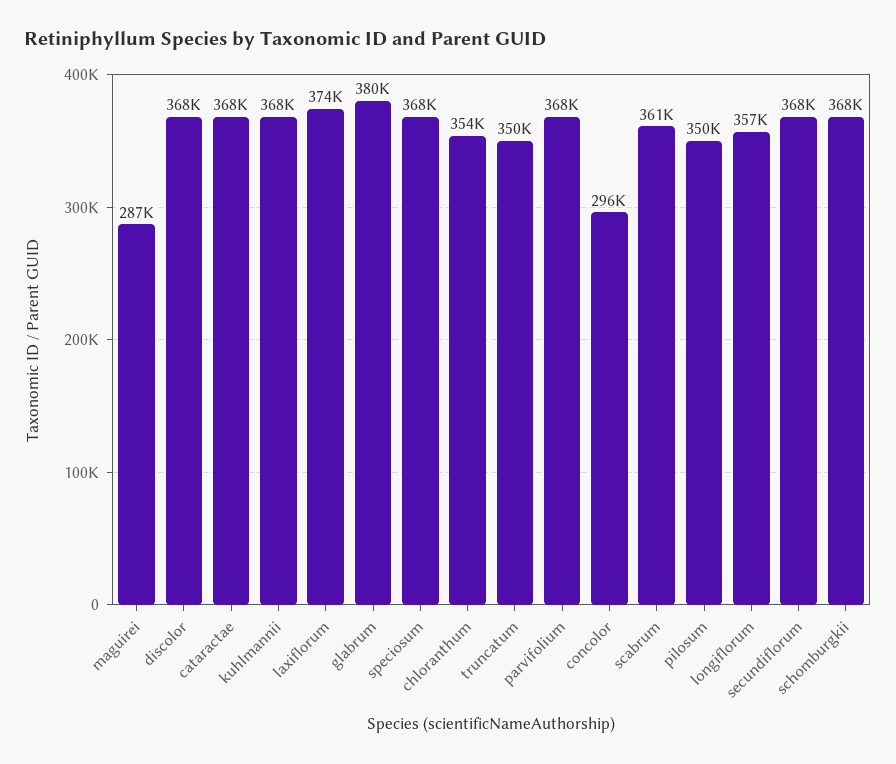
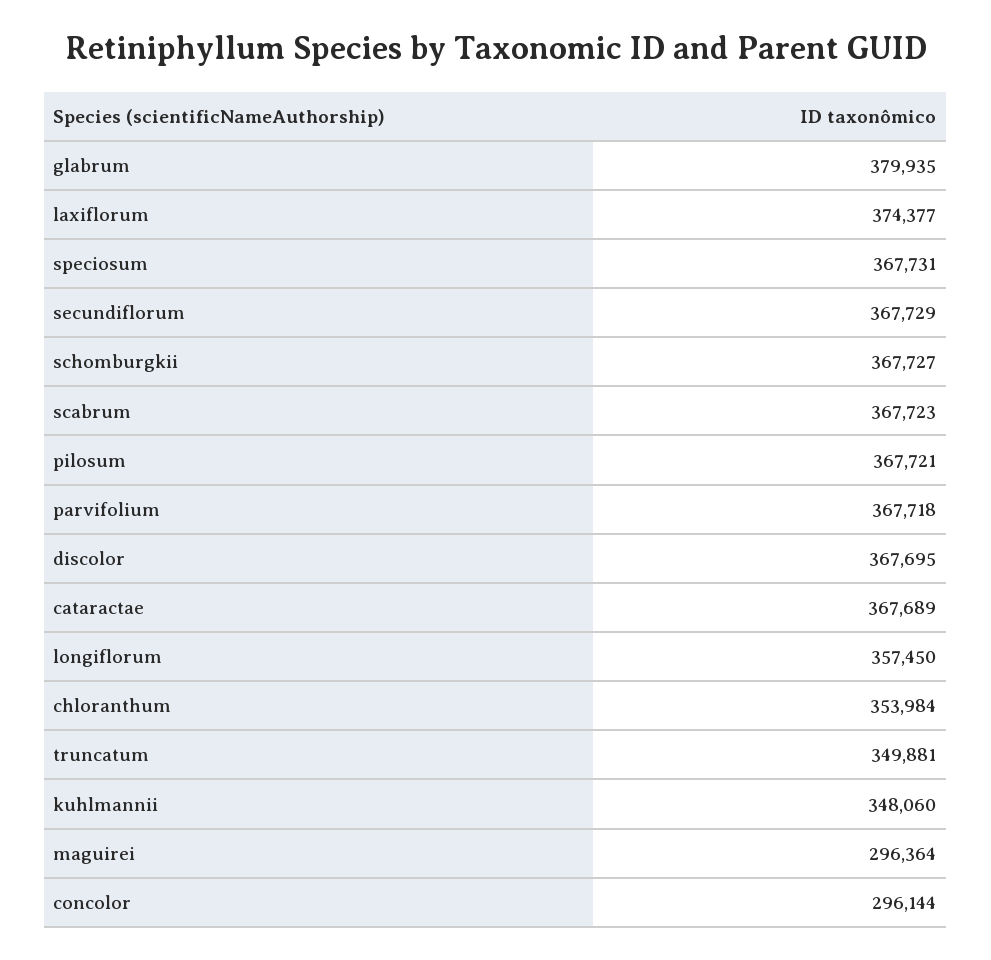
  {
-   "maguirei": 287000,
+   "maguirei": 296364,
    "discolor": 367695,
    "cataractae": 367689,
-   "kuhlmannii": 368000,
+   "kuhlmannii": 348060,
    "laxiflorum": 374377,
    "glabrum": 379935,
    "speciosum": 367731,
    "chloranthum": 353984,
    "truncatum": 349881,
    "parvifolium": 367718,
    "concolor": 296144,
-   "scabrum": 361000,
+   "scabrum": 367723,
-   "pilosum": 350000,
+   "pilosum": 367721,
    "longiflorum": 357450,
    "secundiflorum": 367729,
    "schomburgkii": 367727
  }

